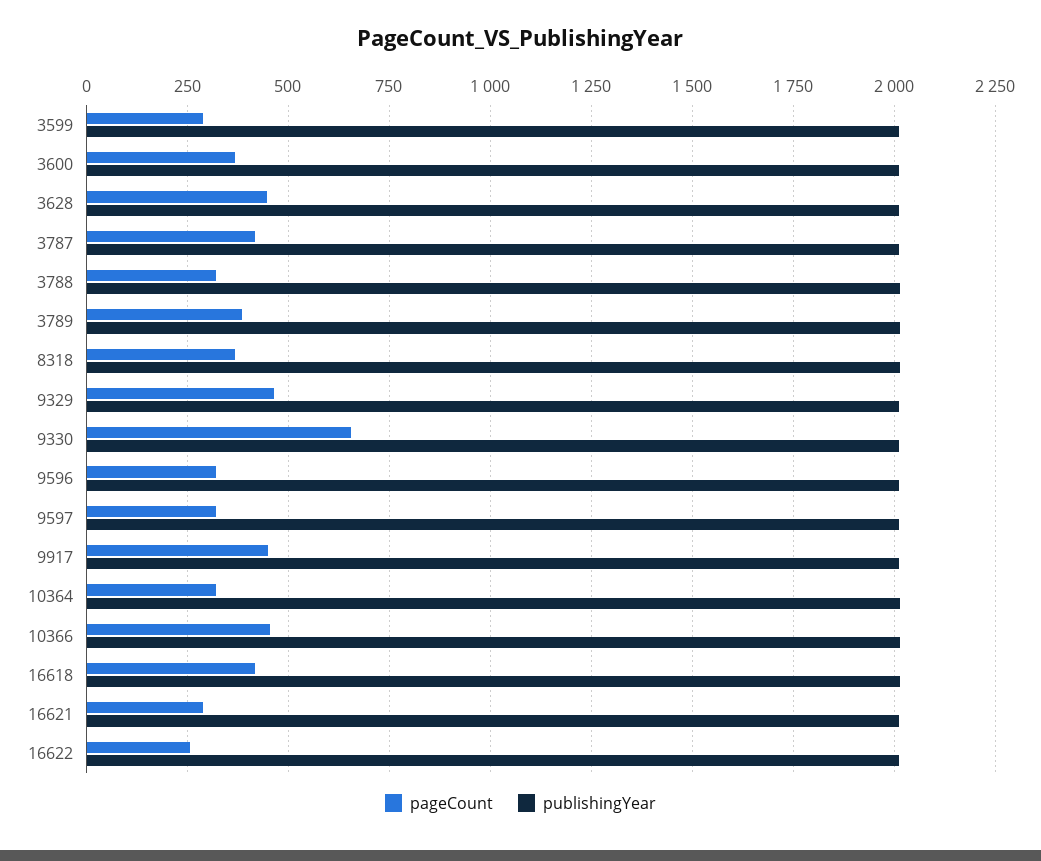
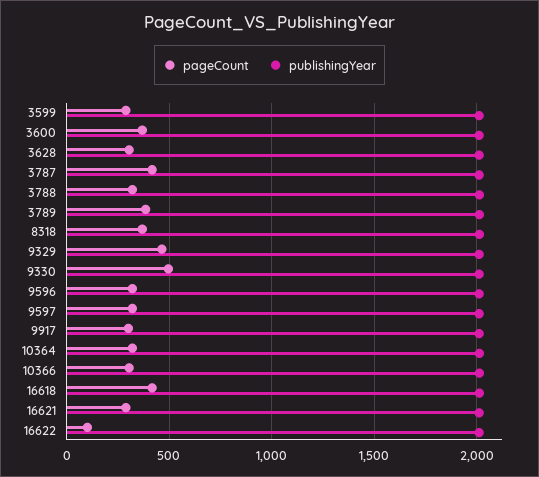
  {
    "pageCount": {
      "3599": 300,
      "3600": 375,
-     "3628": 450,
+     "3628": 300,
      "3787": 425,
      "3788": 325,
      "3789": 375,
      "8318": 375,
      "9329": 475,
-     "9330": 650,
+     "9330": 500,
      "9596": 325,
      "9597": 325,
-     "9917": 450,
+     "9917": 300,
      "10364": 325,
-     "10366": 450,
+     "10366": 300,
      "16618": 425,
      "16621": 300,
-     "16622": 250
+     "16622": 100
    },
    "publishingYear": {
      "3599": 2025,
      "3600": 2025,
      "3628": 2025,
      "3787": 2025,
      "3788": 2025,
      "3789": 2025,
      "8318": 2025,
      "9329": 2025,
      "9330": 2025,
      "9596": 2025,
      "9597": 2025,
      "9917": 2025,
      "10364": 2025,
      "10366": 2025,
      "16618": 2025,
      "16621": 2025,
      "16622": 2025
    }
  }

